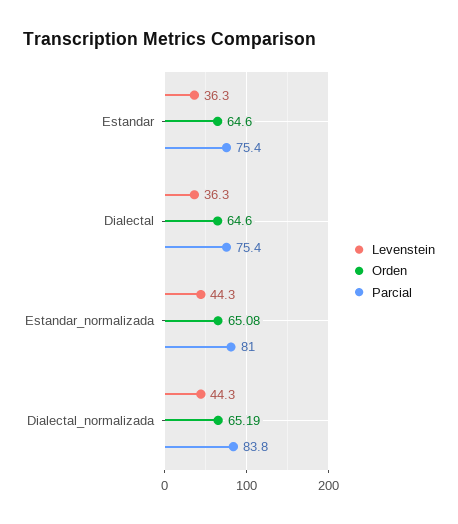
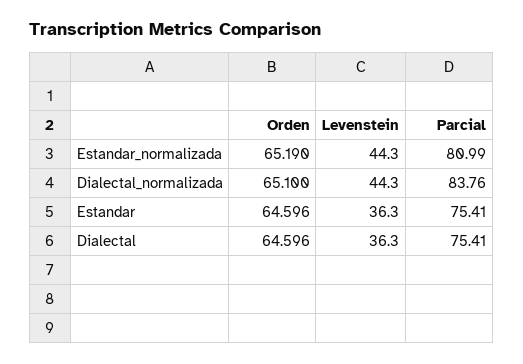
  {
    "Levenstein": {
      "Estandar": 36.3,
      "Dialectal": 36.3,
      "Estandar_normalizada": 44.3,
      "Dialectal_normalizada": 44.3
    },
    "Orden": {
      "Estandar": 64.596,
      "Dialectal": 64.596,
-     "Estandar_normalizada": 65.08,
+     "Estandar_normalizada": 65.19,
-     "Dialectal_normalizada": 65.19
+     "Dialectal_normalizada": 65.1
    },
    "Parcial": {
      "Estandar": 75.41,
      "Dialectal": 75.41,
      "Estandar_normalizada": 80.99,
      "Dialectal_normalizada": 83.76
    }
  }

